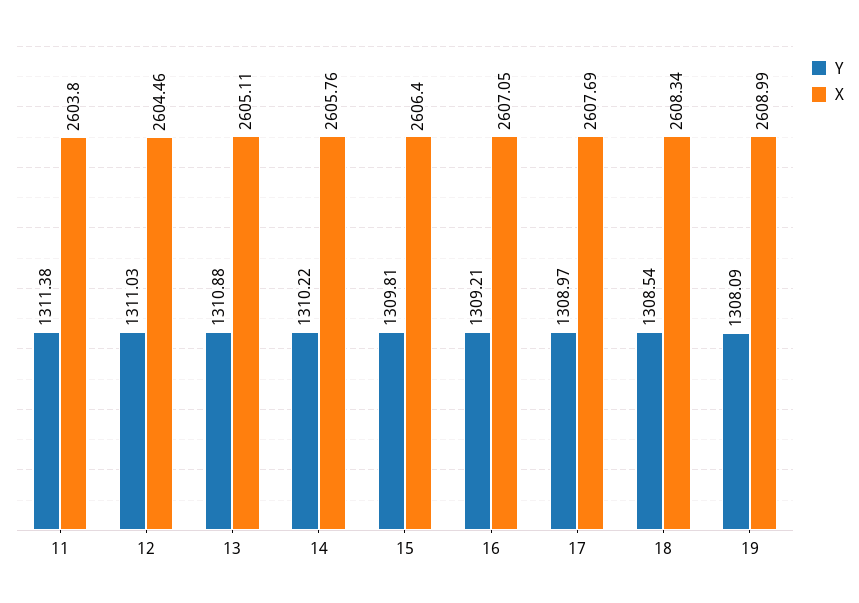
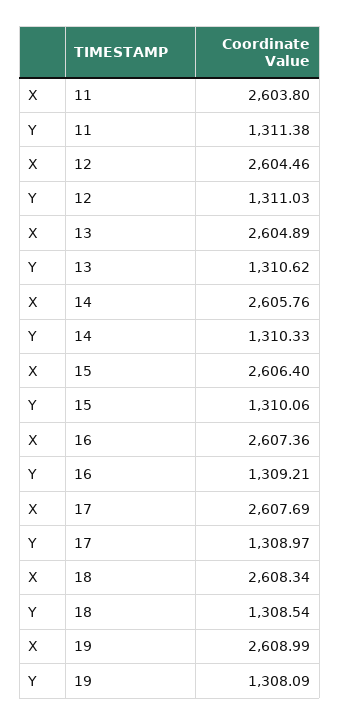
  {
    "Y": {
      "11": 1311.38,
      "12": 1311.03,
-     "13": 1310.88,
+     "13": 1310.62,
-     "14": 1310.22,
+     "14": 1310.33,
-     "15": 1309.81,
+     "15": 1310.06,
      "16": 1309.21,
      "17": 1308.97,
      "18": 1308.54,
      "19": 1308.09
    },
    "X": {
      "11": 2603.8,
      "12": 2604.46,
-     "13": 2605.11,
+     "13": 2604.89,
      "14": 2605.76,
      "15": 2606.4,
-     "16": 2607.05,
+     "16": 2607.36,
      "17": 2607.69,
      "18": 2608.34,
      "19": 2608.99
    }
  }

